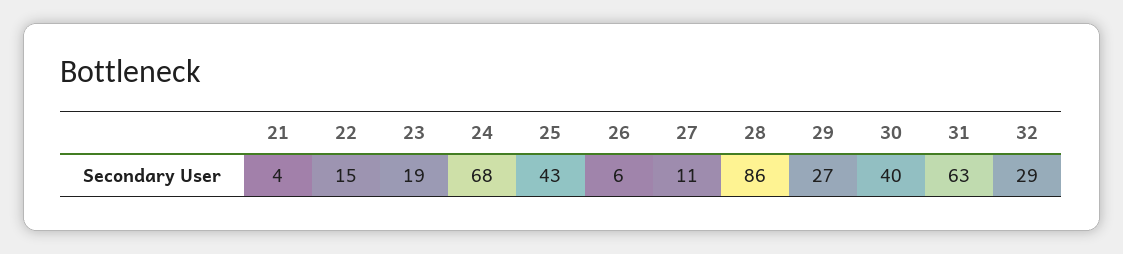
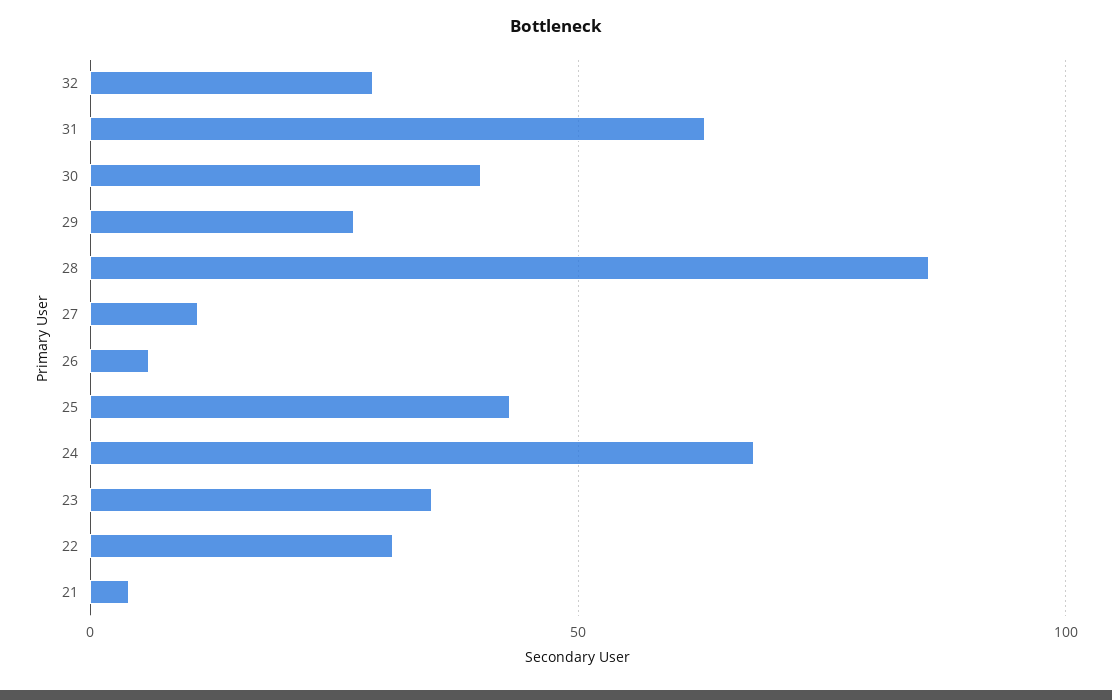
  {
    "21": 4,
-   "22": 15,
+   "22": 30,
-   "23": 19,
+   "23": 35,
    "24": 68,
    "25": 43,
    "26": 6,
    "27": 11,
    "28": 86,
    "29": 27,
    "30": 40,
    "31": 63,
    "32": 29
  }

